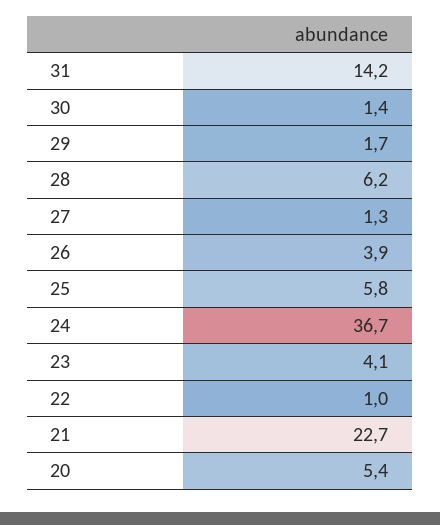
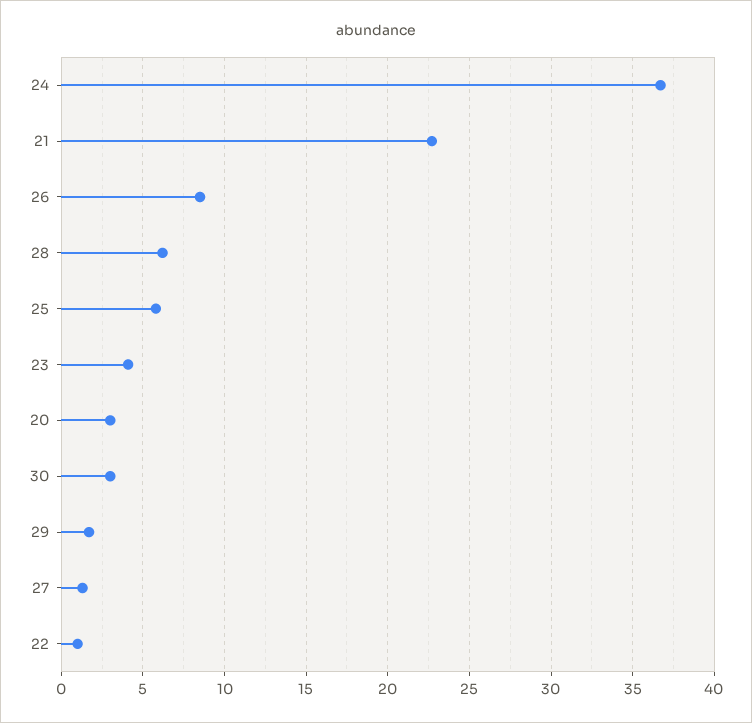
  {
-   "31": 14.2,
-   "30": 1.4,
+   "30": 3,
    "29": 1.7,
    "28": 6.2,
    "27": 1.3,
-   "26": 3.9,
+   "26": 8.5,
    "25": 5.8,
    "24": 36.7,
    "23": 4.1,
    "22": 1,
    "21": 22.7,
-   "20": 5.4
+   "20": 3
  }

